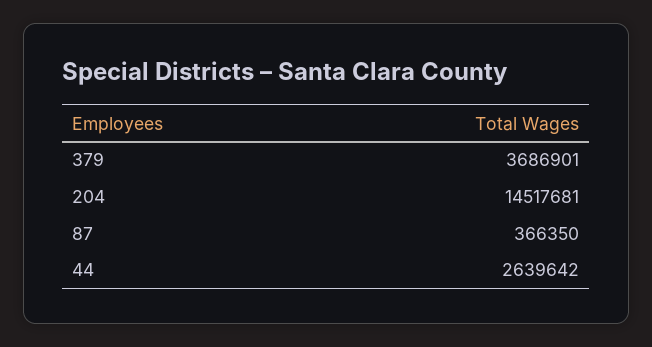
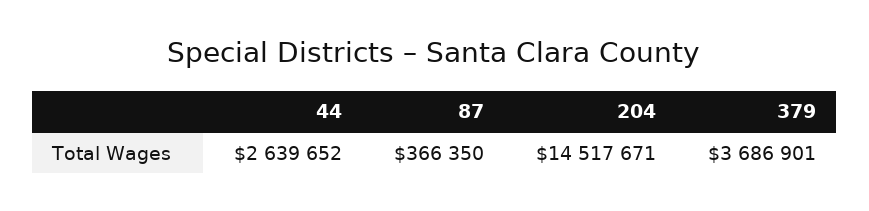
  {
    "379": 3686901,
-   "204": 14517681,
+   "204": 14517671,
    "87": 366350,
-   "44": 2639642
+   "44": 2639652
  }

